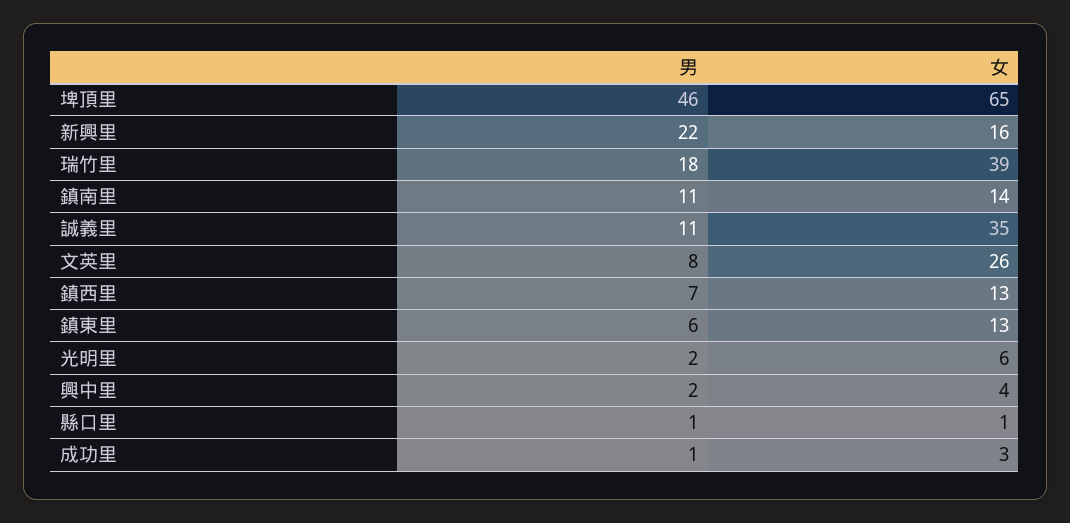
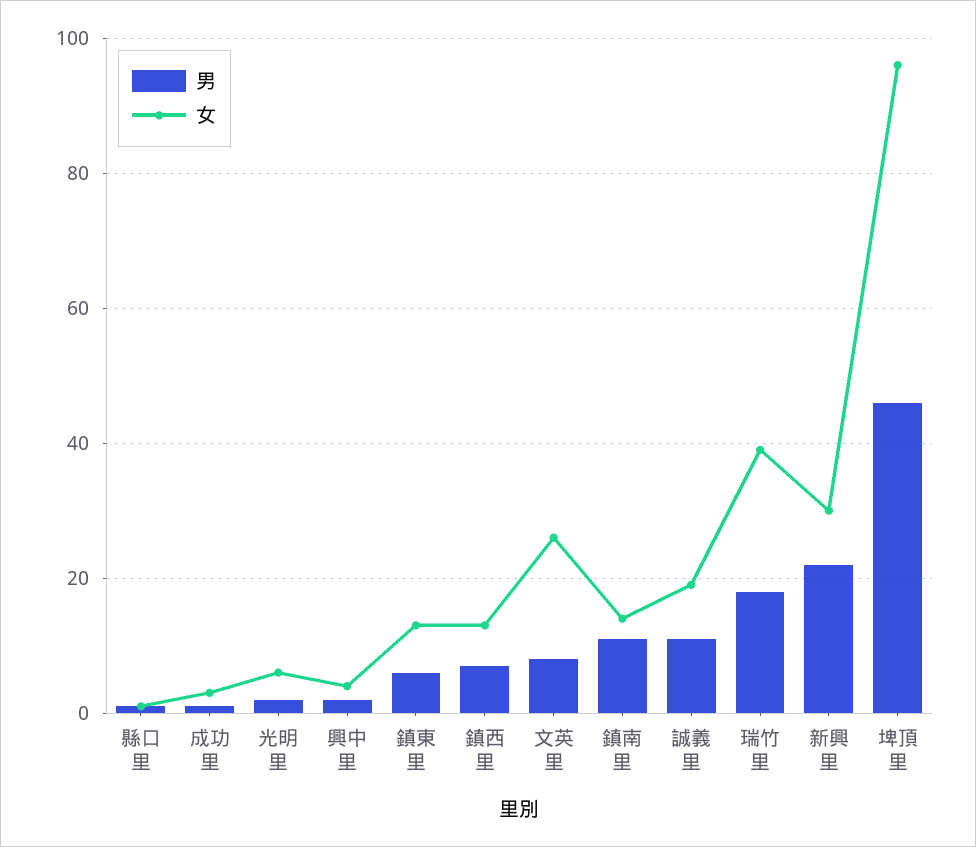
  {
    "男": {
      "埤頂里": 46,
      "新興里": 22,
      "瑞竹里": 18,
      "鎮南里": 11,
      "誠義里": 11,
      "文英里": 8,
      "鎮西里": 7,
      "鎮東里": 6,
      "光明里": 2,
      "興中里": 2,
      "縣口里": 1,
      "成功里": 1
    },
    "女": {
-     "埤頂里": 65,
+     "埤頂里": 95,
-     "新興里": 16,
+     "新興里": 30,
      "瑞竹里": 39,
      "鎮南里": 14,
-     "誠義里": 35,
+     "誠義里": 20,
      "文英里": 26,
      "鎮西里": 13,
      "鎮東里": 13,
      "光明里": 6,
      "興中里": 4,
      "縣口里": 1,
      "成功里": 3
    }
  }

